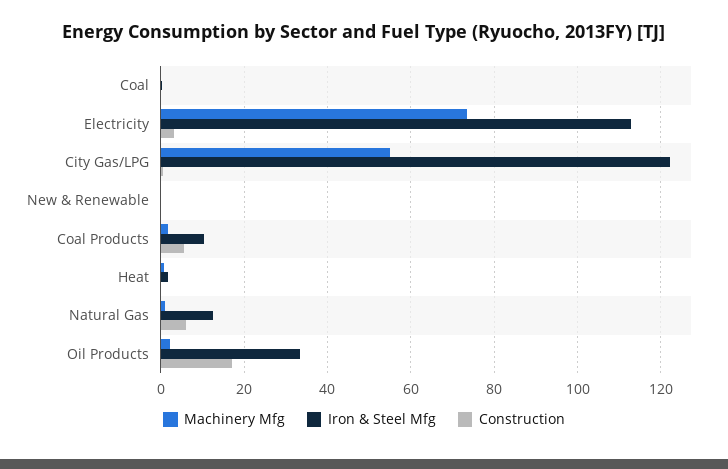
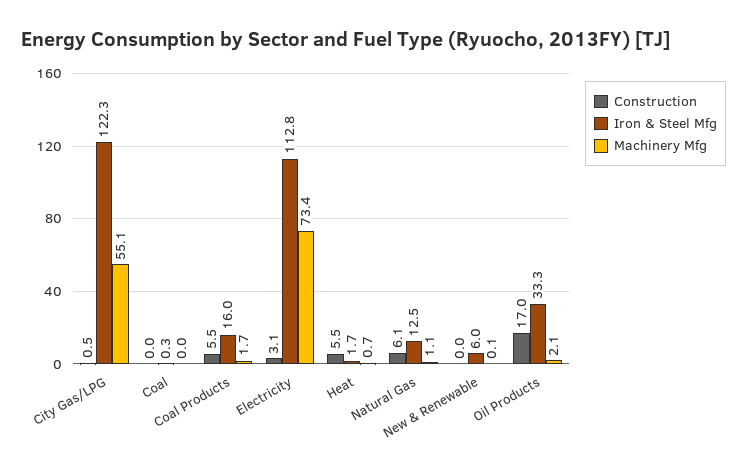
  {
    "Machinery Mfg": {
      "Coal": 0,
      "Electricity": 73.4,
      "City Gas/LPG": 55.1,
      "New & Renewable": 0.1,
      "Coal Products": 1.7,
      "Heat": 0.7,
      "Natural Gas": 1.1,
      "Oil Products": 2.1
    },
    "Iron & Steel Mfg": {
      "Coal": 0.3,
      "Electricity": 112.8,
      "City Gas/LPG": 122.3,
-     "New & Renewable": 0,
+     "New & Renewable": 6,
-     "Coal Products": 10,
+     "Coal Products": 16,
      "Heat": 1.7,
      "Natural Gas": 12.5,
      "Oil Products": 33.3
    },
    "Construction": {
      "Coal": 0,
      "Electricity": 3.1,
      "City Gas/LPG": 0.5,
      "New & Renewable": 0,
      "Coal Products": 5.5,
-     "Heat": 0,
+     "Heat": 5.5,
      "Natural Gas": 6.1,
      "Oil Products": 17
    }
  }

